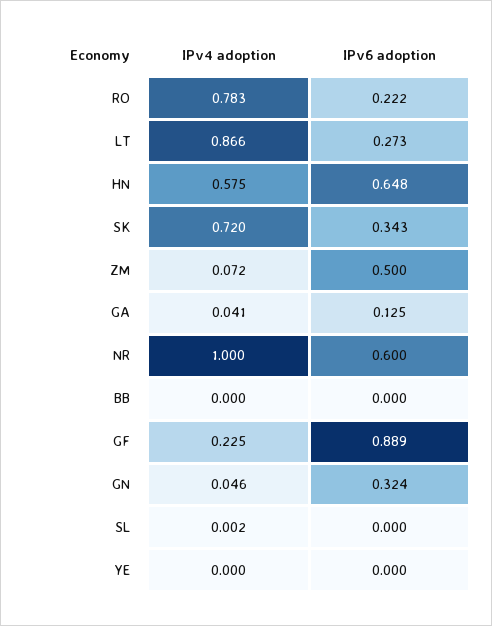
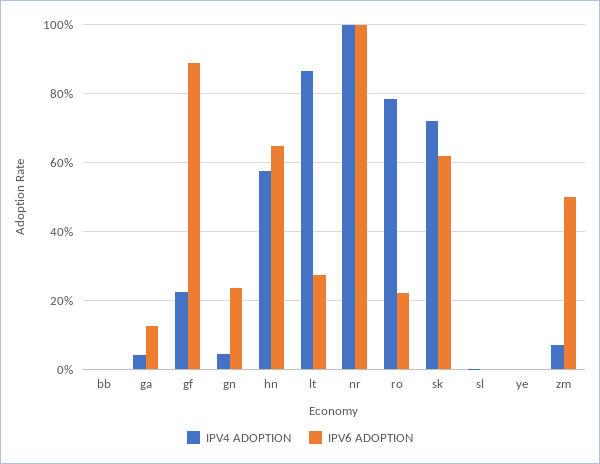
  {
    "IPv4 adoption": {
      "RO": 0.783,
      "LT": 0.866,
      "HN": 0.575,
      "SK": 0.72,
      "ZM": 0.072,
      "GA": 0.041,
      "NR": 1,
      "BB": 0,
      "GF": 0.225,
      "GN": 0.046,
      "SL": 0.002,
      "YE": 0
    },
    "IPv6 adoption": {
      "RO": 0.222,
      "LT": 0.273,
      "HN": 0.648,
-     "SK": 0.343,
+     "SK": 0.62,
      "ZM": 0.5,
      "GA": 0.125,
-     "NR": 0.6,
+     "NR": 1,
      "BB": 0,
      "GF": 0.889,
-     "GN": 0.324,
+     "GN": 0.24,
      "SL": 0,
      "YE": 0
    }
  }

